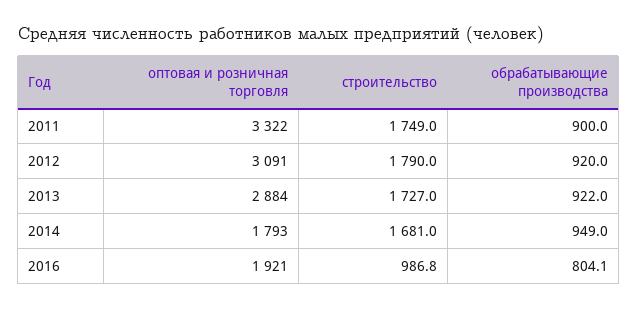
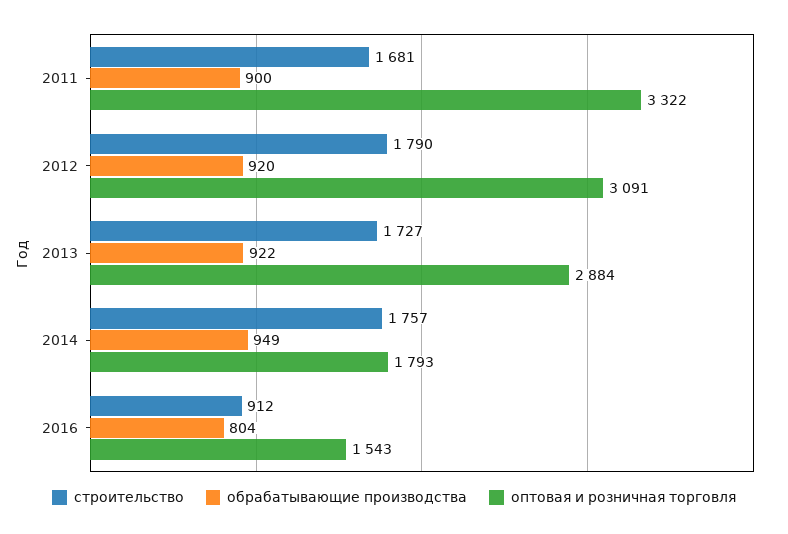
  {
    "оптовая и розничная торговля": {
      "2011": 3322,
      "2012": 3091,
      "2013": 2884,
      "2014": 1793,
-     "2016": 1921
+     "2016": 1543
    },
    "строительство": {
-     "2011": 1749,
+     "2011": 1681,
      "2012": 1790,
      "2013": 1727,
-     "2014": 1681,
+     "2014": 1757,
-     "2016": 986.8
+     "2016": 912
    },
    "обрабатывающие производства": {
      "2011": 900,
      "2012": 920,
      "2013": 922,
      "2014": 949,
      "2016": 804.1
    }
  }

